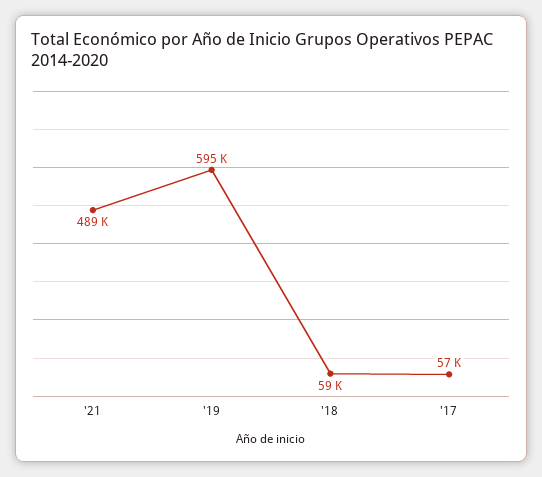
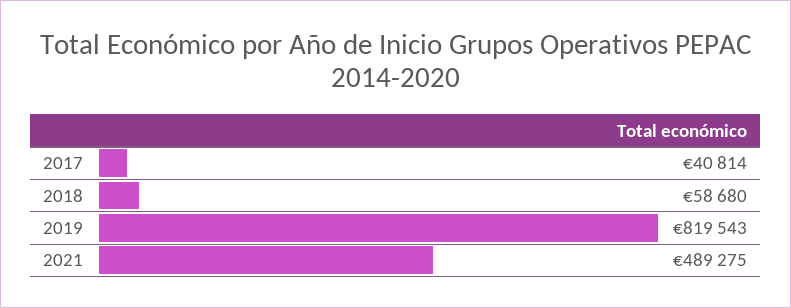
  {
    "'21": 489275,
-   "'19": 595000,
+   "'19": 819543,
    "'18": 58680,
-   "'17": 57000
+   "'17": 40814
  }

